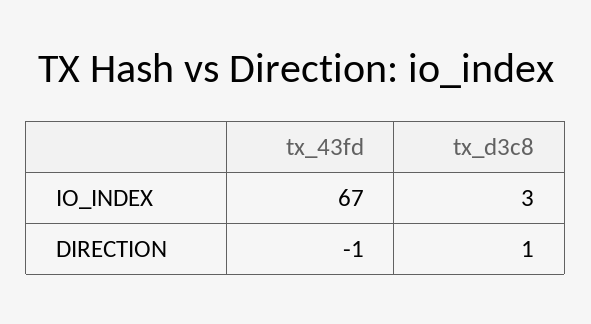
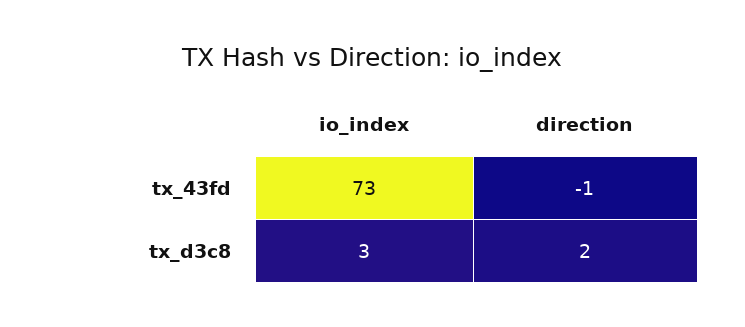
  {
    "tx_43fd": {
-     "IO_INDEX": 67,
+     "IO_INDEX": 73,
      "DIRECTION": -1
    },
    "tx_d3c8": {
      "IO_INDEX": 3,
-     "DIRECTION": 1
+     "DIRECTION": 2
    }
  }

